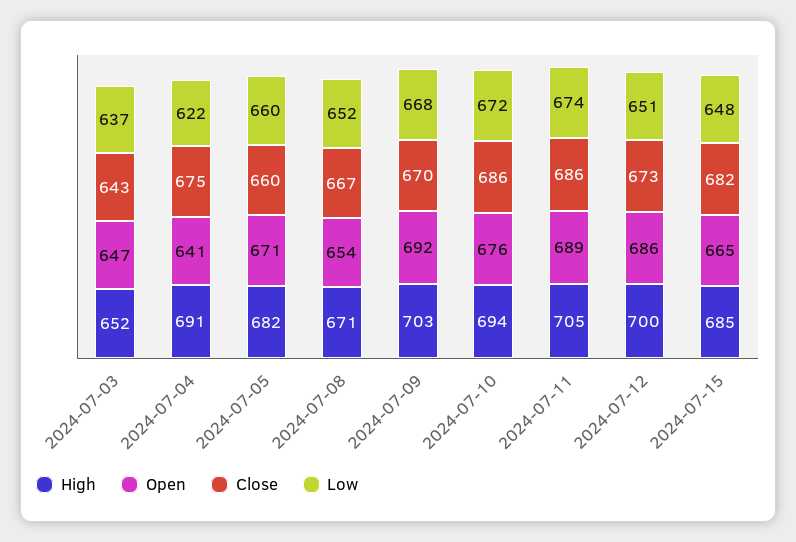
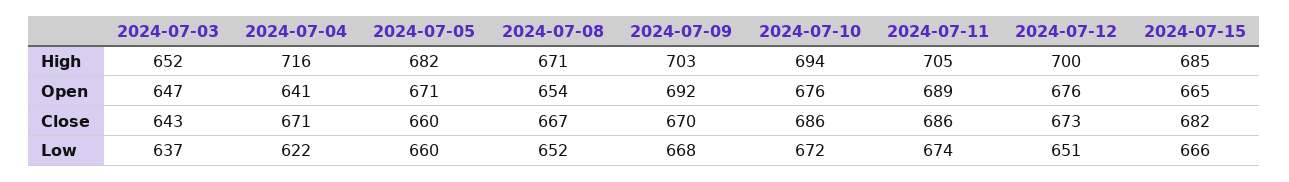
  {
    "High": {
      "2024-07-03": 652,
-     "2024-07-04": 691,
+     "2024-07-04": 716,
      "2024-07-05": 682,
      "2024-07-08": 671,
      "2024-07-09": 703,
      "2024-07-10": 694,
      "2024-07-11": 705,
      "2024-07-12": 700,
      "2024-07-15": 685
    },
    "Open": {
      "2024-07-03": 647,
      "2024-07-04": 641,
      "2024-07-05": 671,
      "2024-07-08": 654,
      "2024-07-09": 692,
      "2024-07-10": 676,
      "2024-07-11": 689,
-     "2024-07-12": 686,
+     "2024-07-12": 676,
      "2024-07-15": 665
    },
    "Close": {
      "2024-07-03": 643,
-     "2024-07-04": 675,
+     "2024-07-04": 671,
      "2024-07-05": 660,
      "2024-07-08": 667,
      "2024-07-09": 670,
      "2024-07-10": 686,
      "2024-07-11": 686,
      "2024-07-12": 673,
      "2024-07-15": 682
    },
    "Low": {
      "2024-07-03": 637,
      "2024-07-04": 622,
      "2024-07-05": 660,
      "2024-07-08": 652,
      "2024-07-09": 668,
      "2024-07-10": 672,
      "2024-07-11": 674,
      "2024-07-12": 651,
-     "2024-07-15": 648
+     "2024-07-15": 666
    }
  }

